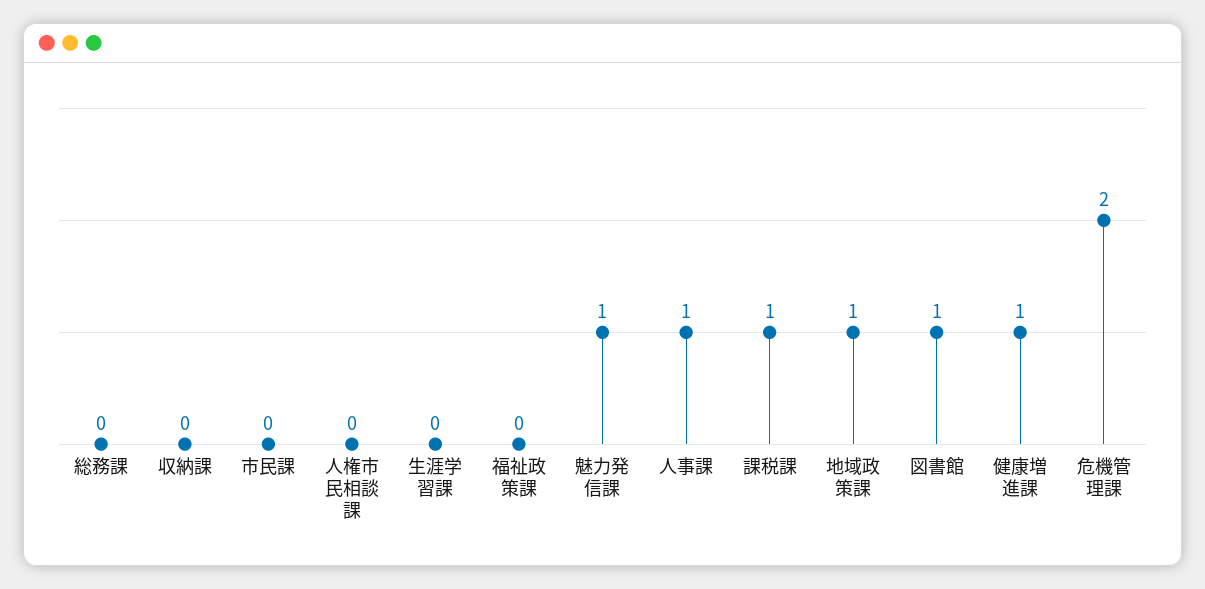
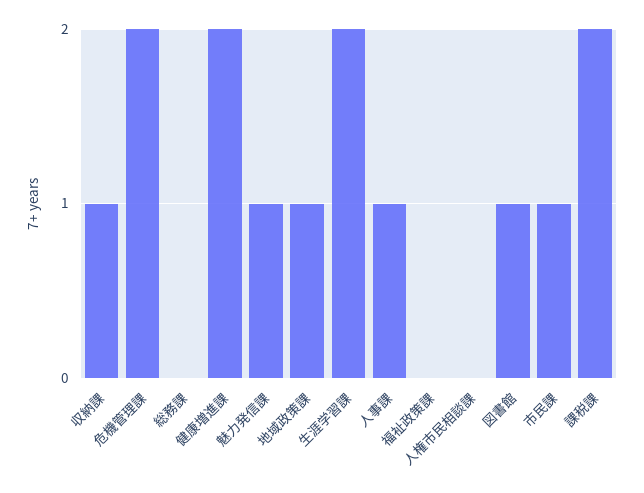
  {
    "総務課": 0,
-   "収納課": 0,
+   "収納課": 1,
-   "市民課": 0,
+   "市民課": 1,
    "人権市民相談課": 0,
-   "生涯学習課": 0,
+   "生涯学習課": 2,
    "福祉政策課": 0,
    "魅力発信課": 1,
    "人事課": 1,
-   "課税課": 1,
+   "課税課": 2,
    "地域政策課": 1,
    "図書館": 1,
-   "健康増進課": 1,
+   "健康増進課": 2,
    "危機管理課": 2
  }

